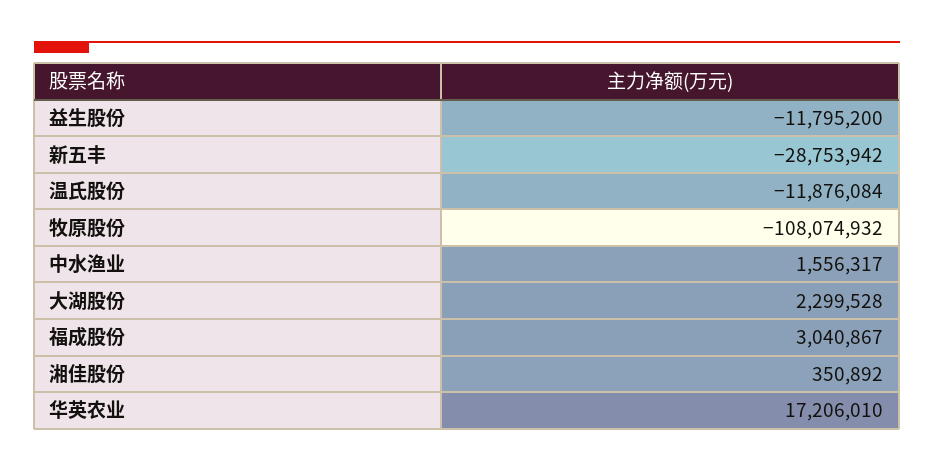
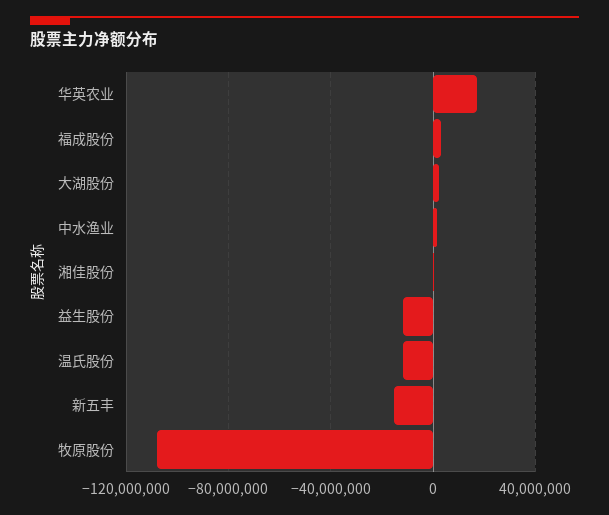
  {
    "益生股份": -11795200,
-   "新五丰": -28753942,
+   "新五丰": -15000000,
    "温氏股份": -11876084,
    "牧原股份": -108074932,
    "中水渔业": 1556317,
    "大湖股份": 2299528,
    "福成股份": 3040867,
    "湘佳股份": 350892,
    "华英农业": 17206010
  }

